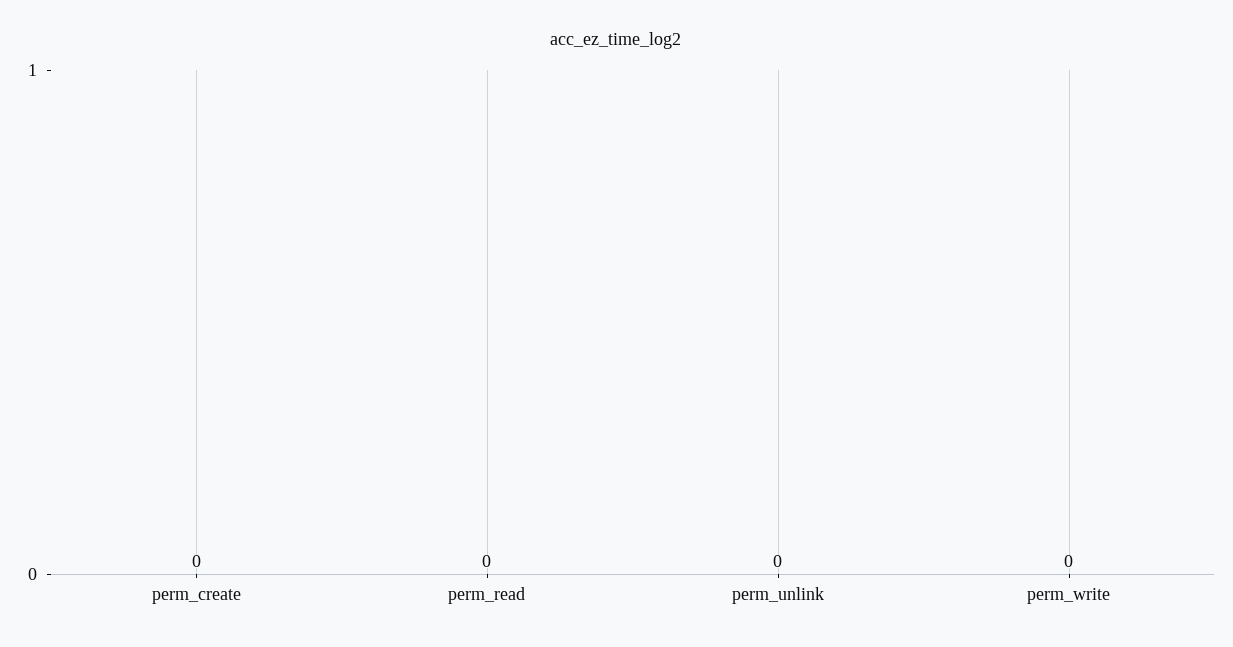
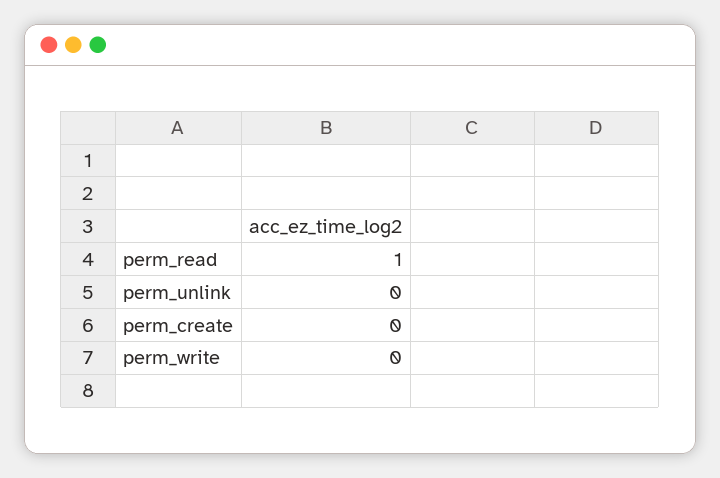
  {
    "perm_create": 0,
-   "perm_read": 0,
+   "perm_read": 1,
    "perm_unlink": 0,
    "perm_write": 0
  }

